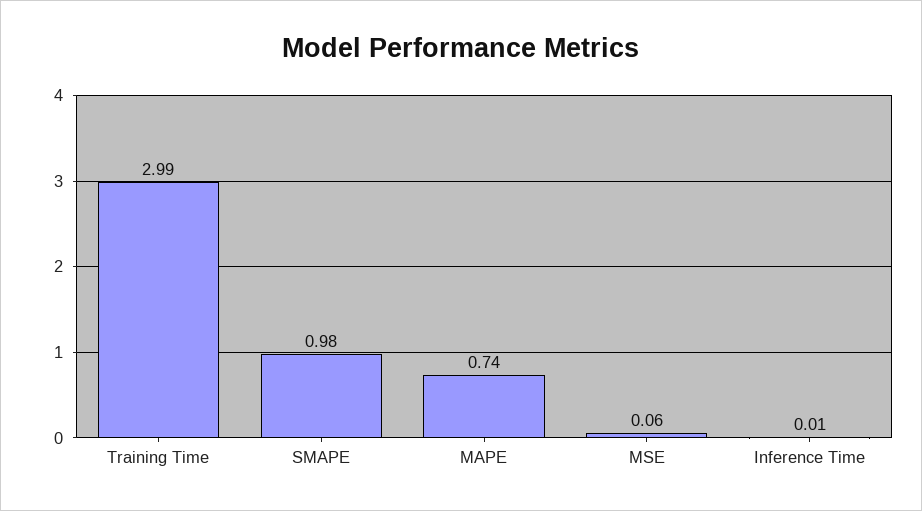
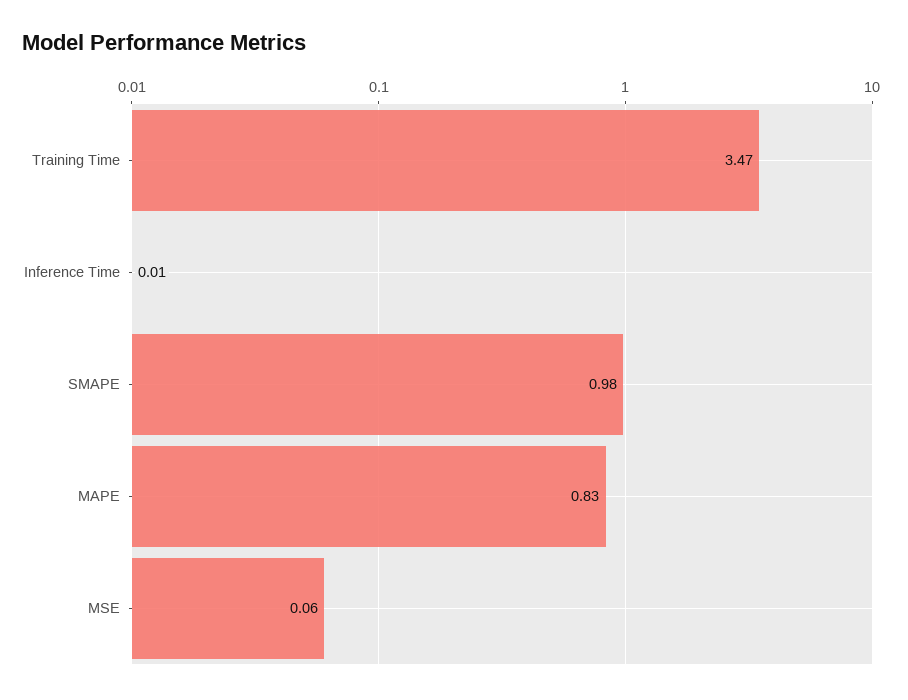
  {
-   "Training Time": 2.99,
+   "Training Time": 3.47,
    "SMAPE": 0.98,
-   "MAPE": 0.74,
+   "MAPE": 0.83,
    "MSE": 0.06,
    "Inference Time": 0.01
  }

